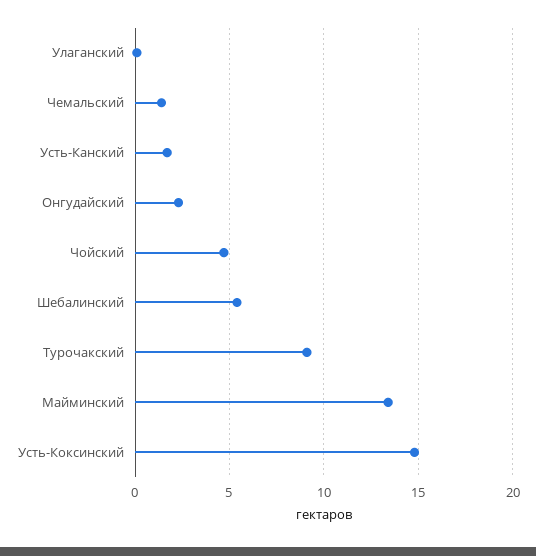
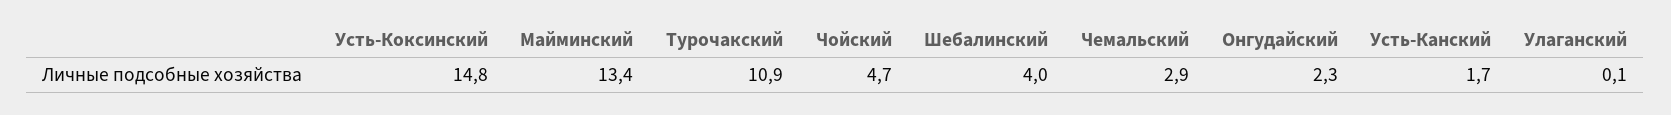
  {
    "Улаганский": 0.1,
-   "Чемальский": 1.5,
+   "Чемальский": 2.9,
    "Усть-Канский": 1.7,
    "Онгудайский": 2.3,
    "Чойский": 4.7,
-   "Шебалинский": 5.5,
+   "Шебалинский": 4,
-   "Турочакский": 9,
+   "Турочакский": 10.9,
    "Майминский": 13.4,
    "Усть-Коксинский": 14.8
  }

